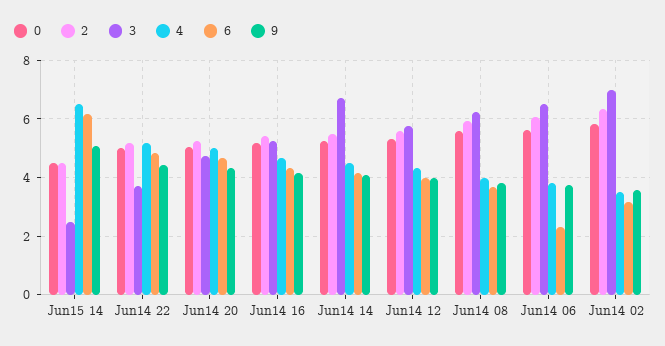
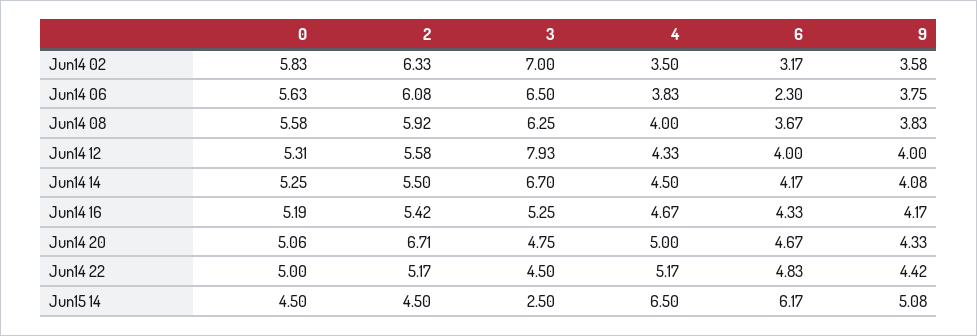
  {
    "0": {
      "Jun15 14": 4.5,
      "Jun14 22": 5,
      "Jun14 20": 5.06,
      "Jun14 16": 5.19,
      "Jun14 14": 5.25,
      "Jun14 12": 5.31,
      "Jun14 08": 5.58,
      "Jun14 06": 5.63,
      "Jun14 02": 5.83
    },
    "2": {
      "Jun15 14": 4.5,
      "Jun14 22": 5.17,
-     "Jun14 20": 5.25,
+     "Jun14 20": 6.71,
      "Jun14 16": 5.42,
      "Jun14 14": 5.5,
      "Jun14 12": 5.58,
      "Jun14 08": 5.92,
      "Jun14 06": 6.08,
      "Jun14 02": 6.33
    },
    "3": {
      "Jun15 14": 2.5,
-     "Jun14 22": 3.75,
+     "Jun14 22": 4.5,
      "Jun14 20": 4.75,
      "Jun14 16": 5.25,
      "Jun14 14": 6.7,
-     "Jun14 12": 5.75,
+     "Jun14 12": 7.93,
      "Jun14 08": 6.25,
      "Jun14 06": 6.5,
      "Jun14 02": 7
    },
    "4": {
      "Jun15 14": 6.5,
      "Jun14 22": 5.17,
      "Jun14 20": 5,
      "Jun14 16": 4.67,
      "Jun14 14": 4.5,
      "Jun14 12": 4.33,
      "Jun14 08": 4,
      "Jun14 06": 3.83,
      "Jun14 02": 3.5
    },
    "6": {
      "Jun15 14": 6.17,
      "Jun14 22": 4.83,
      "Jun14 20": 4.67,
      "Jun14 16": 4.33,
      "Jun14 14": 4.17,
      "Jun14 12": 4,
      "Jun14 08": 3.67,
      "Jun14 06": 2.3,
      "Jun14 02": 3.17
    },
    "9": {
      "Jun15 14": 5.08,
      "Jun14 22": 4.42,
      "Jun14 20": 4.33,
      "Jun14 16": 4.17,
      "Jun14 14": 4.08,
      "Jun14 12": 4,
      "Jun14 08": 3.83,
      "Jun14 06": 3.75,
      "Jun14 02": 3.58
    }
  }

